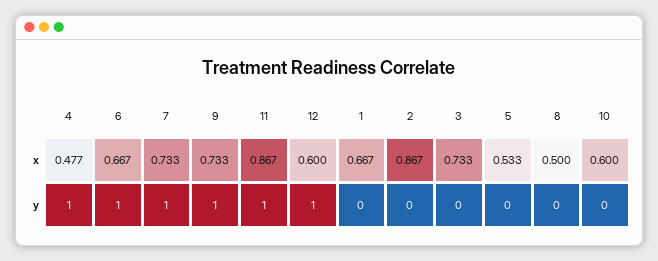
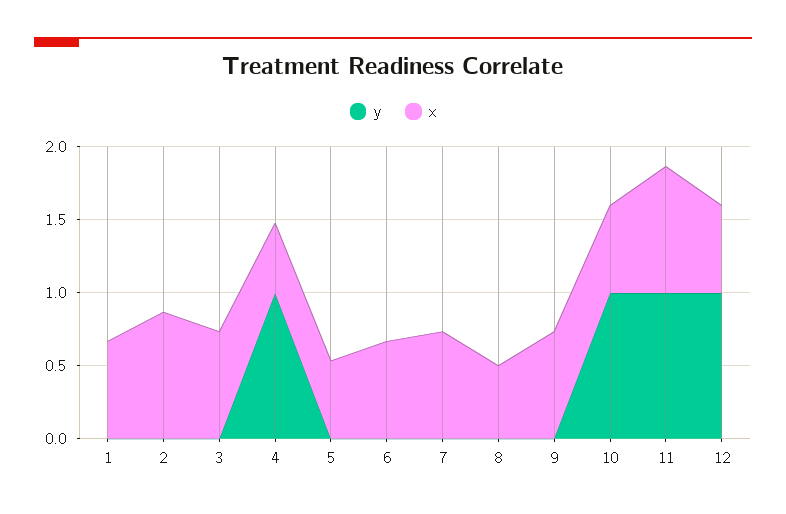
  {
    "x": {
      "4": 0.477,
      "6": 0.667,
      "7": 0.733,
      "9": 0.733,
      "11": 0.867,
      "12": 0.6,
      "1": 0.667,
      "2": 0.867,
      "3": 0.733,
      "5": 0.533,
      "8": 0.5,
      "10": 0.6
    },
    "y": {
      "4": 1,
-     "6": 1,
+     "6": 0,
-     "7": 1,
+     "7": 0,
-     "9": 1,
+     "9": 0,
      "11": 1,
      "12": 1,
      "1": 0,
      "2": 0,
      "3": 0,
      "5": 0,
      "8": 0,
-     "10": 0
+     "10": 1
    }
  }

